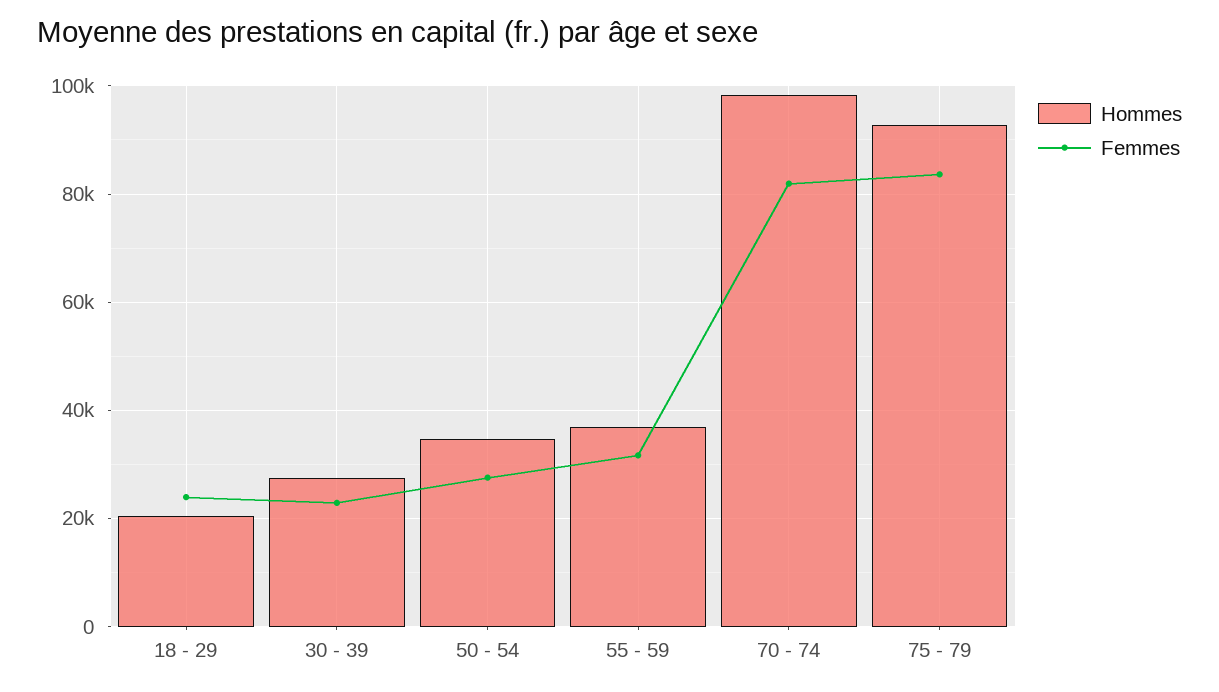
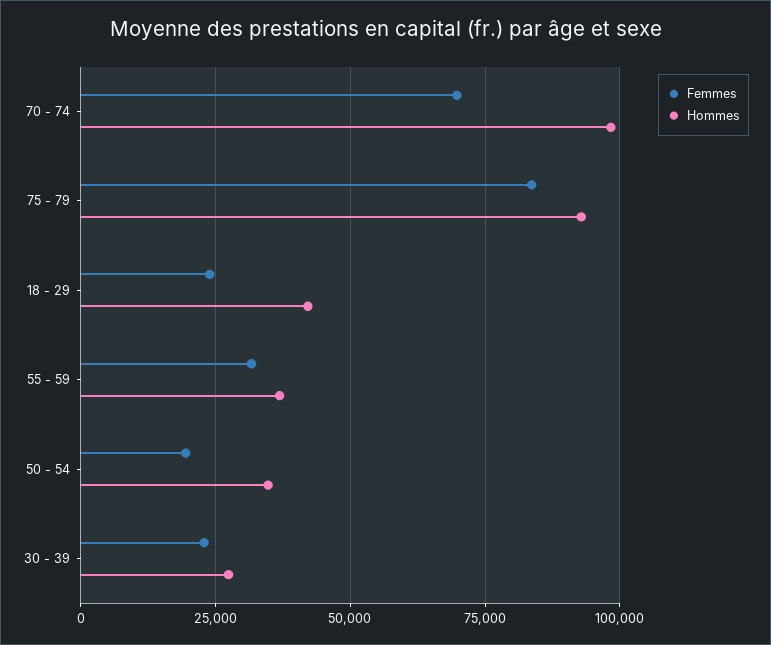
  {
    "Hommes": {
-     "18 - 29": 20000,
+     "18 - 29": 42500,
      "30 - 39": 28000,
      "50 - 54": 34000,
      "55 - 59": 36000,
      "70 - 74": 98000,
      "75 - 79": 92000
    },
    "Femmes": {
      "18 - 29": 24000,
      "30 - 39": 22000,
-     "50 - 54": 28000,
+     "50 - 54": 20000,
      "55 - 59": 32000,
-     "70 - 74": 82000,
+     "70 - 74": 70000,
      "75 - 79": 84000
    }
  }

